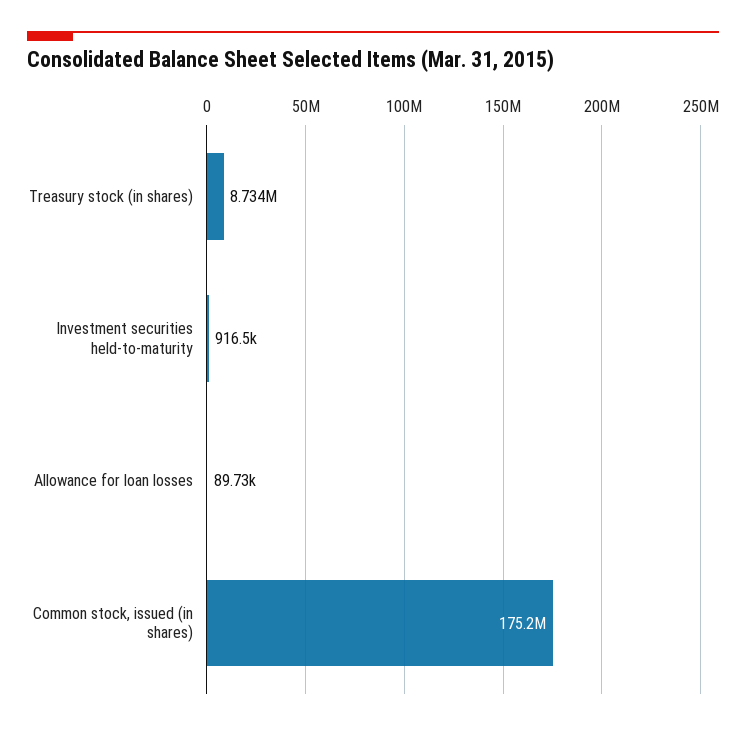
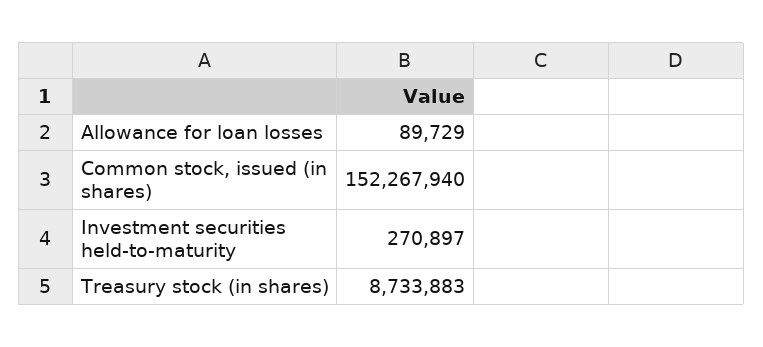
  {
    "Treasury stock (in shares)": 8733883,
-   "Investment securities held-to-maturity": 916500,
+   "Investment securities held-to-maturity": 270897,
    "Allowance for loan losses": 89729,
-   "Common stock, issued (in shares)": 175200000
+   "Common stock, issued (in shares)": 152267940
  }

